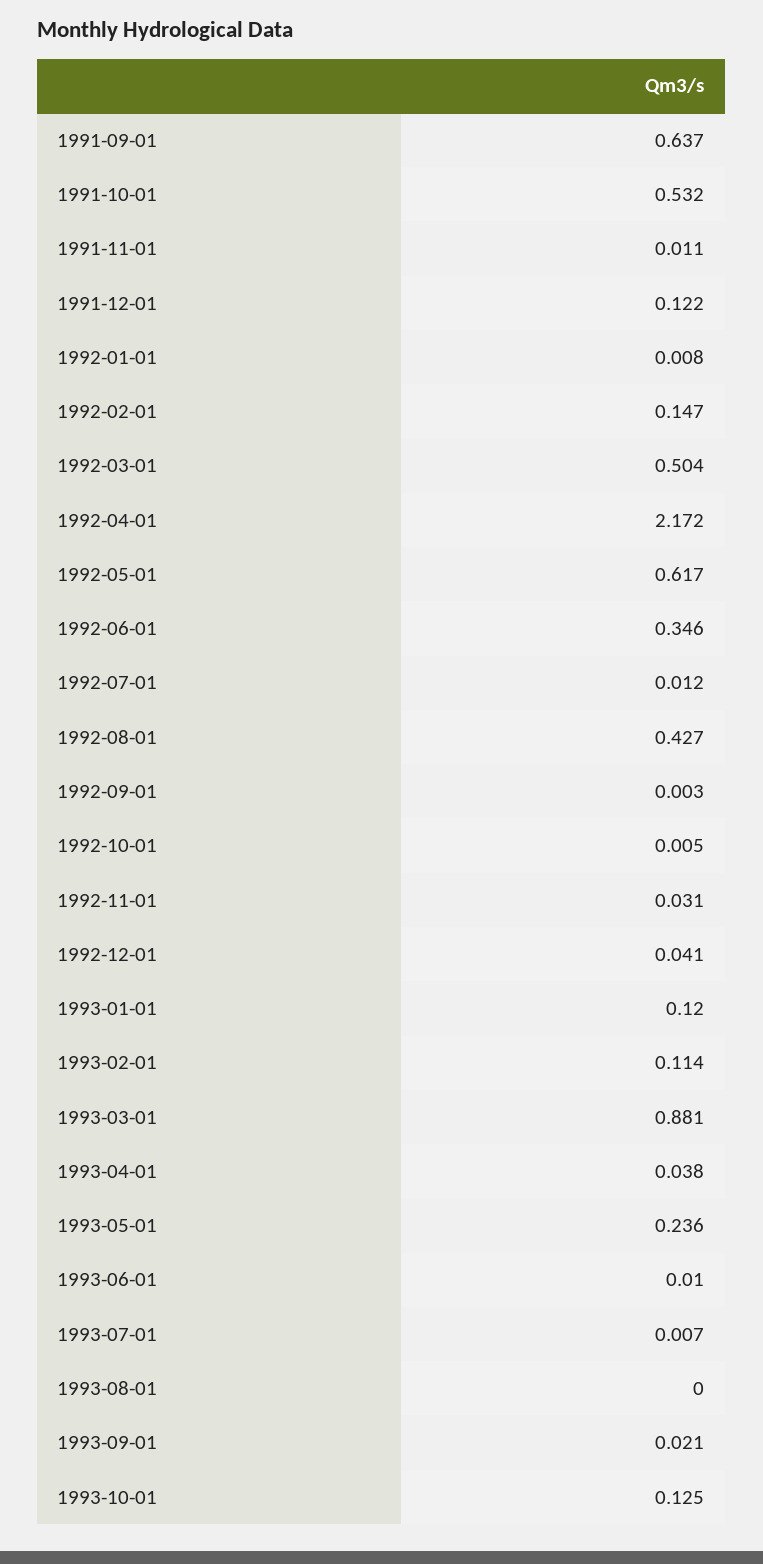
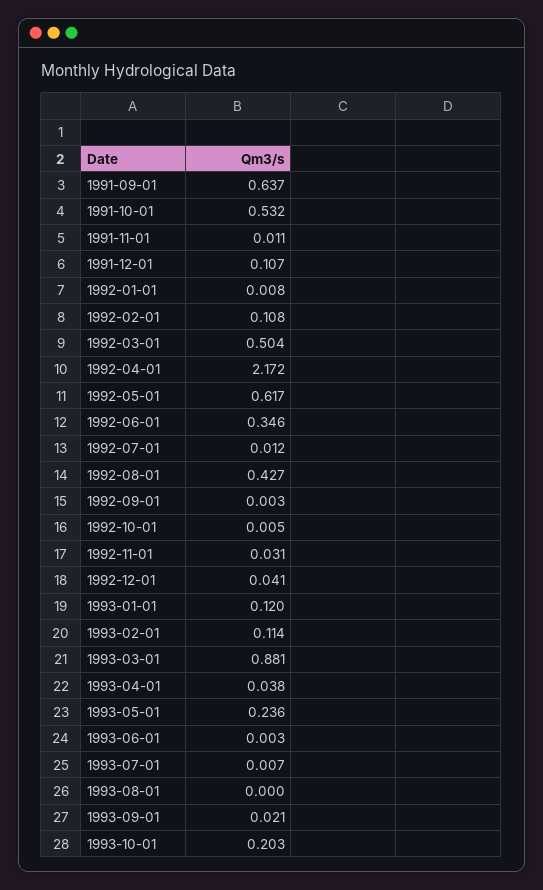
  {
    "1991-09-01": 0.637,
    "1991-10-01": 0.532,
    "1991-11-01": 0.011,
-   "1991-12-01": 0.122,
+   "1991-12-01": 0.107,
    "1992-01-01": 0.008,
-   "1992-02-01": 0.147,
+   "1992-02-01": 0.108,
    "1992-03-01": 0.504,
    "1992-04-01": 2.172,
    "1992-05-01": 0.617,
    "1992-06-01": 0.346,
    "1992-07-01": 0.012,
    "1992-08-01": 0.427,
    "1992-09-01": 0.003,
    "1992-10-01": 0.005,
    "1992-11-01": 0.031,
    "1992-12-01": 0.041,
    "1993-01-01": 0.12,
    "1993-02-01": 0.114,
    "1993-03-01": 0.881,
    "1993-04-01": 0.038,
    "1993-05-01": 0.236,
-   "1993-06-01": 0.01,
+   "1993-06-01": 0.003,
    "1993-07-01": 0.007,
    "1993-08-01": 0,
    "1993-09-01": 0.021,
-   "1993-10-01": 0.125
+   "1993-10-01": 0.203
  }

